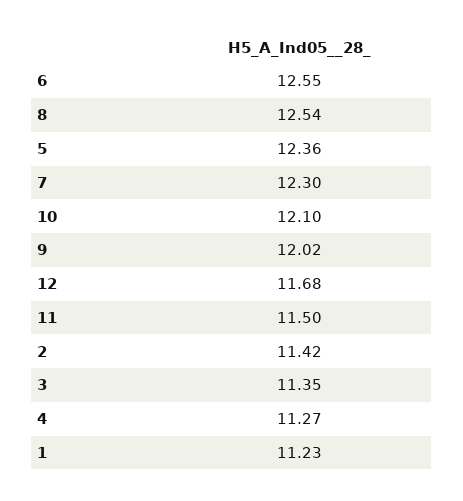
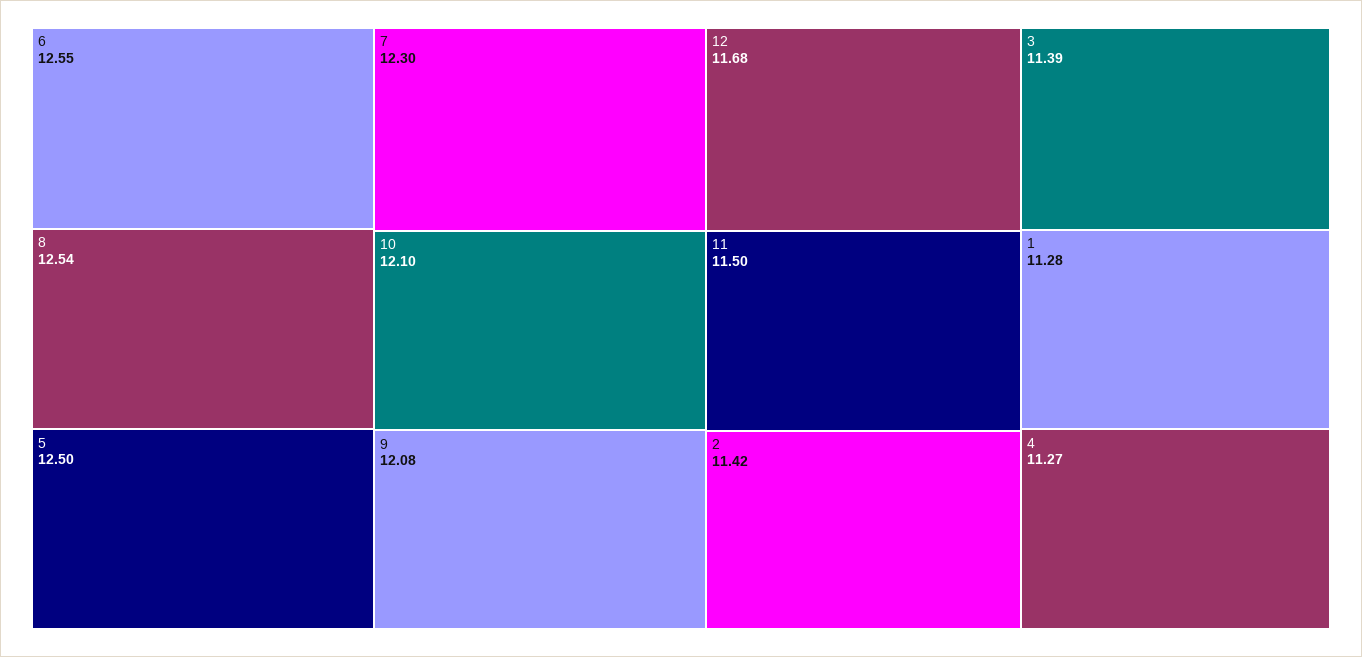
  {
    "6": 12.55,
    "8": 12.54,
-   "5": 12.36,
+   "5": 12.5,
    "7": 12.3,
    "10": 12.1,
-   "9": 12.02,
+   "9": 12.08,
    "12": 11.68,
    "11": 11.5,
    "2": 11.42,
-   "3": 11.35,
+   "3": 11.39,
    "4": 11.27,
-   "1": 11.23
+   "1": 11.28
  }

